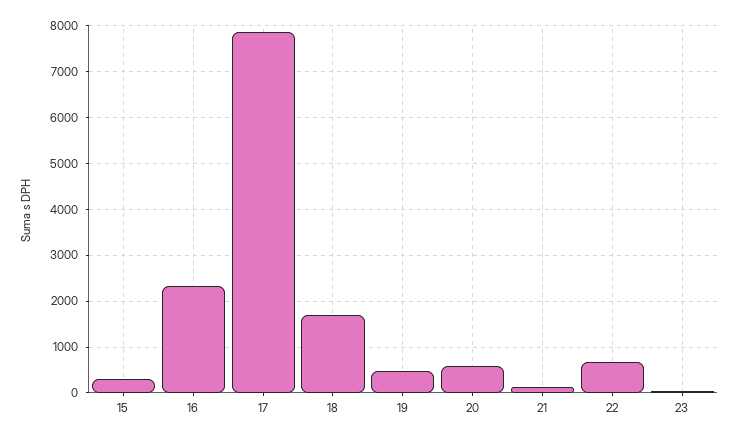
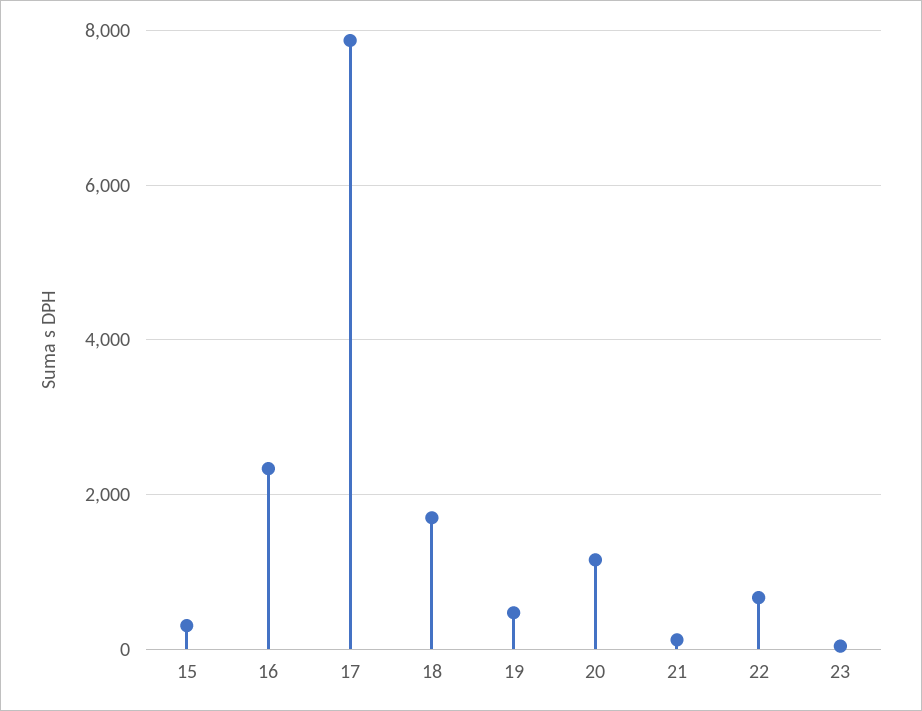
  {
    "15": 400,
    "16": 2400,
    "17": 7800,
    "18": 1800,
    "19": 400,
-   "20": 600,
+   "20": 1200,
    "21": 200,
    "22": 600,
    "23": 0
  }

